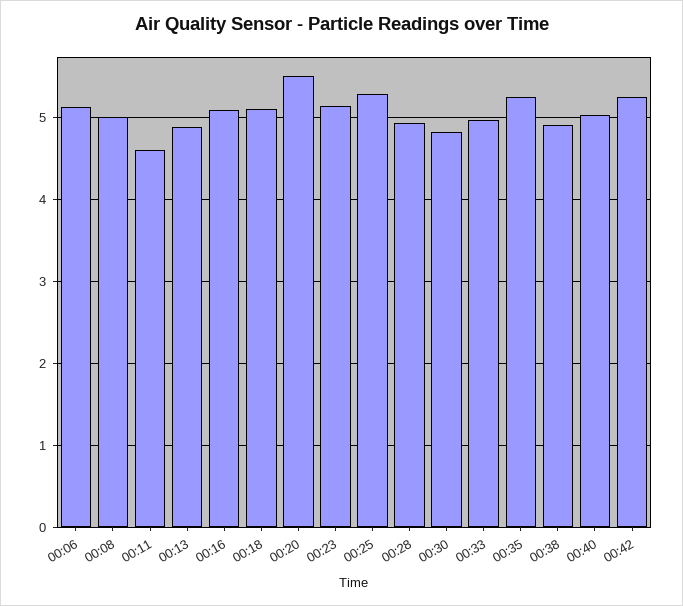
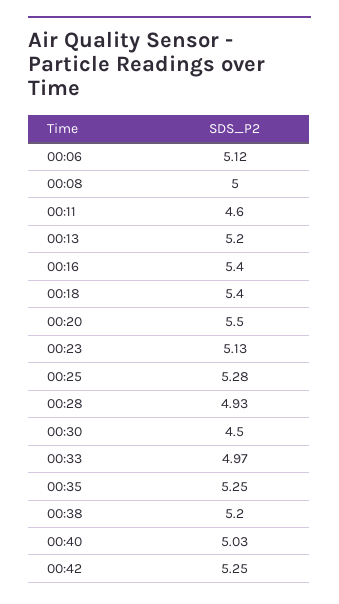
  {
    "00:06": 5.12,
    "00:08": 5,
    "00:11": 4.6,
-   "00:13": 4.9,
+   "00:13": 5.2,
-   "00:16": 5.1,
+   "00:16": 5.4,
-   "00:18": 5.1,
+   "00:18": 5.4,
    "00:20": 5.5,
    "00:23": 5.13,
    "00:25": 5.28,
    "00:28": 4.93,
-   "00:30": 4.8,
+   "00:30": 4.5,
    "00:33": 4.97,
    "00:35": 5.25,
-   "00:38": 4.9,
+   "00:38": 5.2,
    "00:40": 5.03,
    "00:42": 5.25
  }

